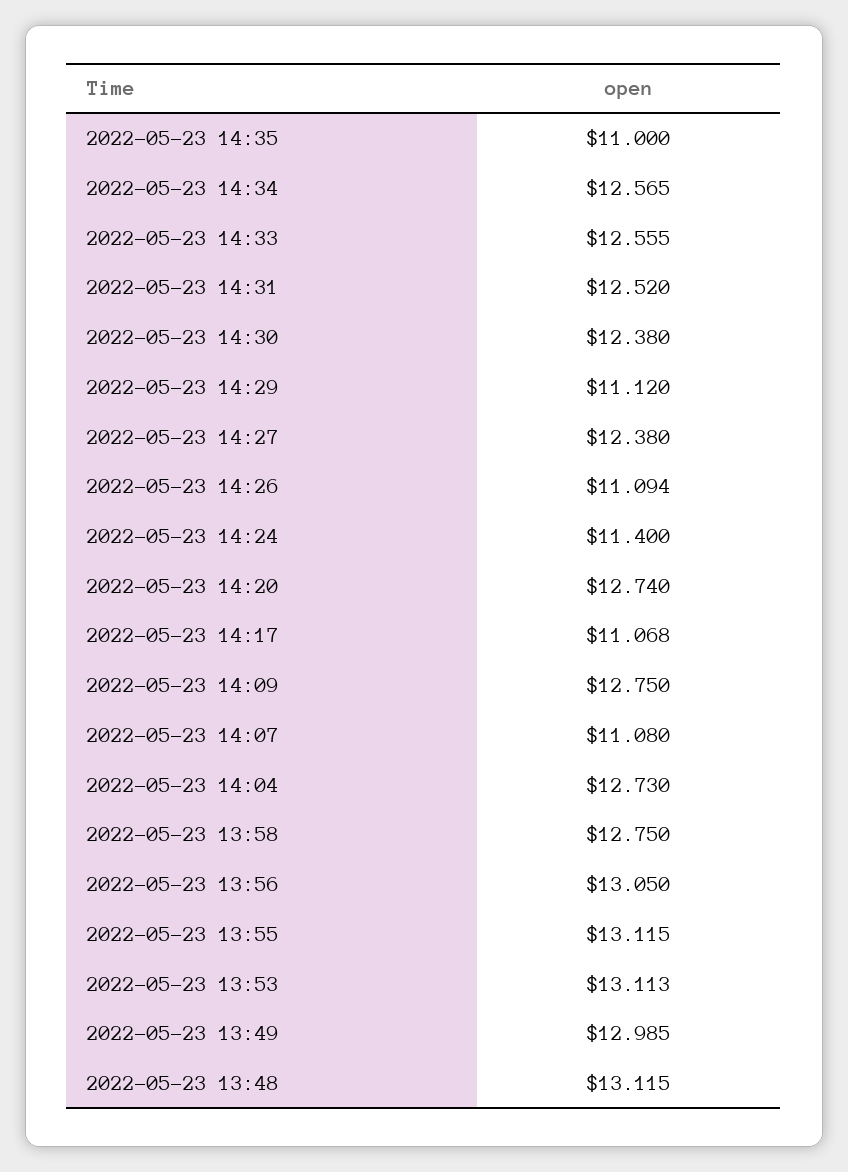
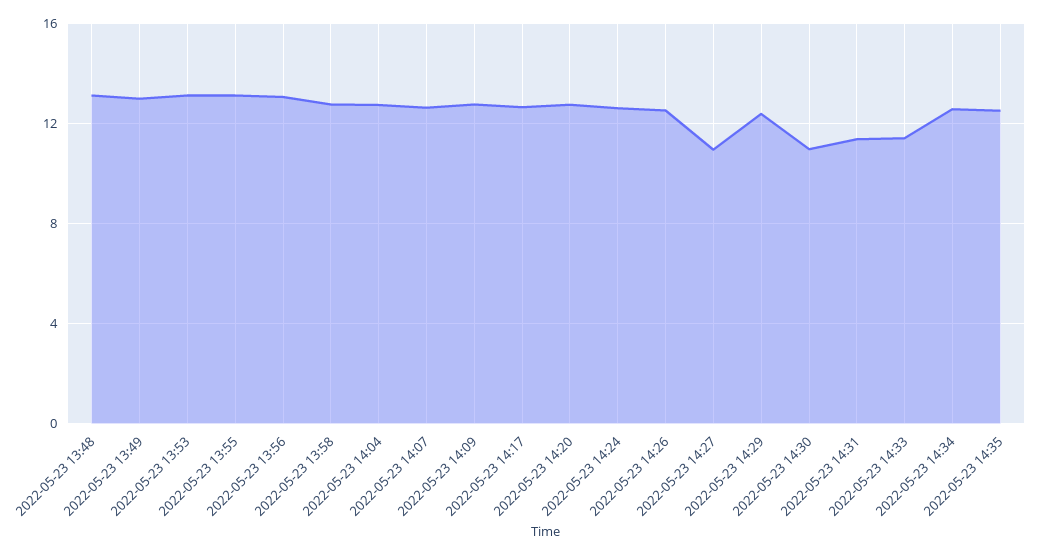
  {
-   "2022-05-23 14:35": 11,
+   "2022-05-23 14:35": 12.5,
    "2022-05-23 14:34": 12.565,
-   "2022-05-23 14:33": 12.555,
+   "2022-05-23 14:33": 11.5,
-   "2022-05-23 14:31": 12.52,
+   "2022-05-23 14:31": 11.5,
-   "2022-05-23 14:30": 12.38,
+   "2022-05-23 14:30": 11,
-   "2022-05-23 14:29": 11.12,
+   "2022-05-23 14:29": 12.5,
-   "2022-05-23 14:27": 12.38,
+   "2022-05-23 14:27": 11,
-   "2022-05-23 14:26": 11.094,
+   "2022-05-23 14:26": 12.5,
-   "2022-05-23 14:24": 11.4,
+   "2022-05-23 14:24": 12.5,
    "2022-05-23 14:20": 12.74,
-   "2022-05-23 14:17": 11.068,
+   "2022-05-23 14:17": 12.5,
    "2022-05-23 14:09": 12.75,
-   "2022-05-23 14:07": 11.08,
+   "2022-05-23 14:07": 12.5,
    "2022-05-23 14:04": 12.73,
    "2022-05-23 13:58": 12.75,
    "2022-05-23 13:56": 13.05,
    "2022-05-23 13:55": 13.115,
    "2022-05-23 13:53": 13.113,
    "2022-05-23 13:49": 12.985,
    "2022-05-23 13:48": 13.115
  }

